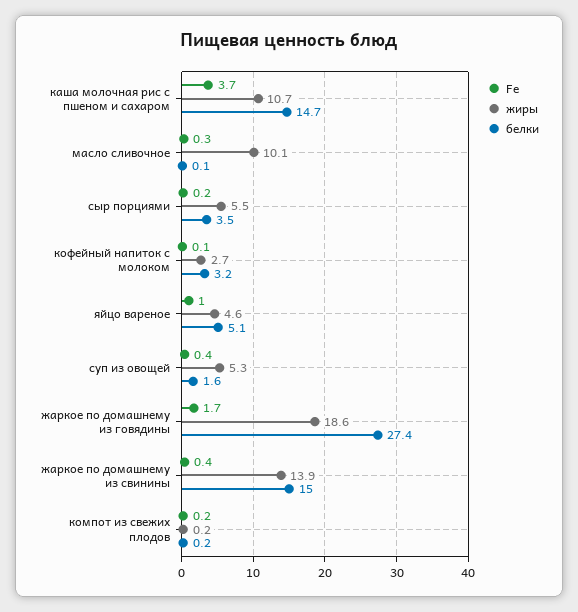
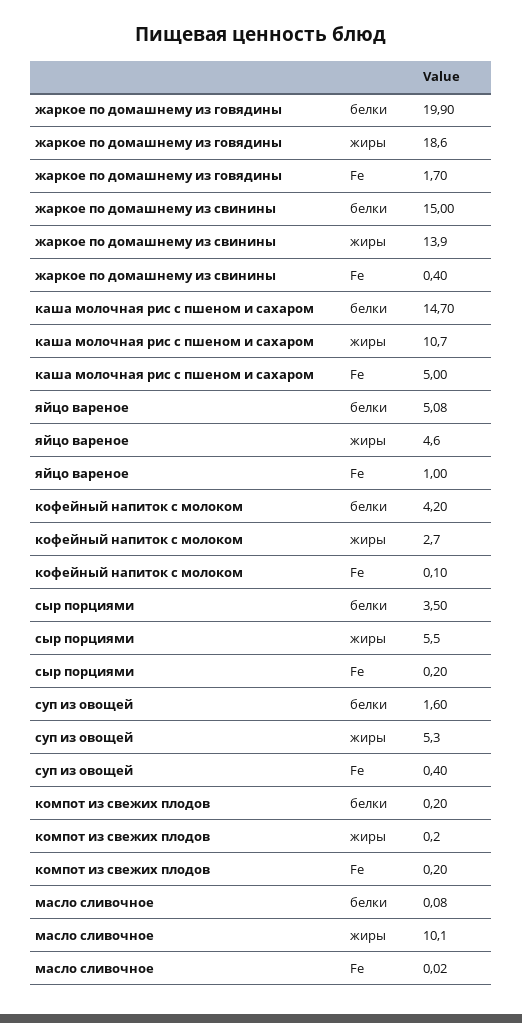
  {
    "Fe": {
-     "каша молочная рис с пшеном и сахаром": 3.7,
+     "каша молочная рис с пшеном и сахаром": 5,
-     "масло сливочное": 0.3,
+     "масло сливочное": 0.02,
      "сыр порциями": 0.2,
      "кофейный напиток с молоком": 0.1,
      "яйцо вареное": 1,
      "суп из овощей": 0.4,
      "жаркое по домашнему из говядины": 1.7,
      "жаркое по домашнему из свинины": 0.4,
      "компот из свежих плодов": 0.2
    },
    "жиры": {
      "каша молочная рис с пшеном и сахаром": 10.7,
      "масло сливочное": 10.1,
      "сыр порциями": 5.5,
      "кофейный напиток с молоком": 2.7,
      "яйцо вареное": 4.6,
      "суп из овощей": 5.3,
      "жаркое по домашнему из говядины": 18.6,
      "жаркое по домашнему из свинины": 13.9,
      "компот из свежих плодов": 0.2
    },
    "белки": {
      "каша молочная рис с пшеном и сахаром": 14.7,
      "масло сливочное": 0.08,
      "сыр порциями": 3.5,
-     "кофейный напиток с молоком": 3.2,
+     "кофейный напиток с молоком": 4.2,
      "яйцо вареное": 5.08,
      "суп из овощей": 1.6,
-     "жаркое по домашнему из говядины": 27.4,
+     "жаркое по домашнему из говядины": 19.9,
      "жаркое по домашнему из свинины": 15,
      "компот из свежих плодов": 0.2
    }
  }

